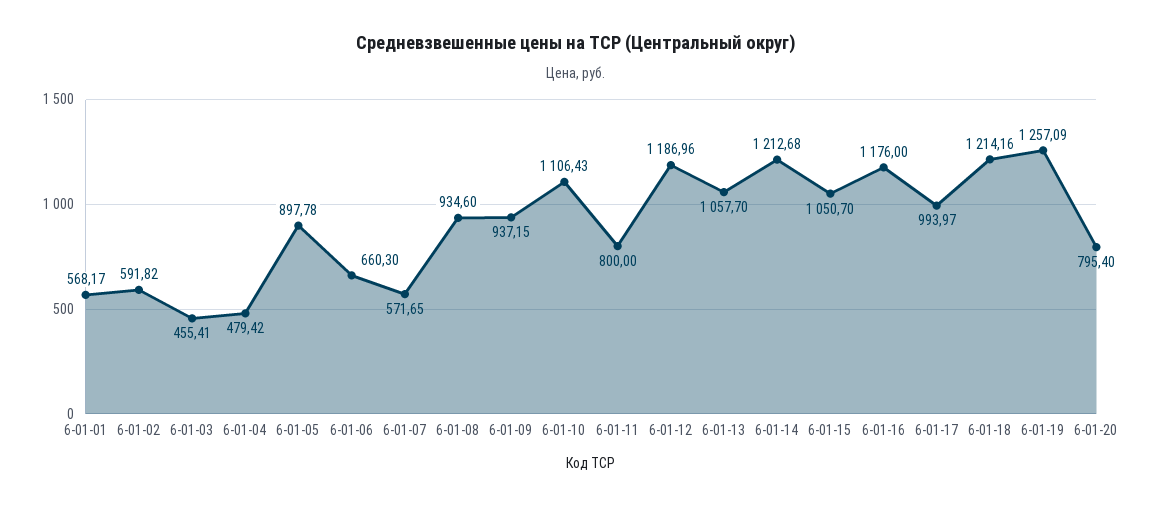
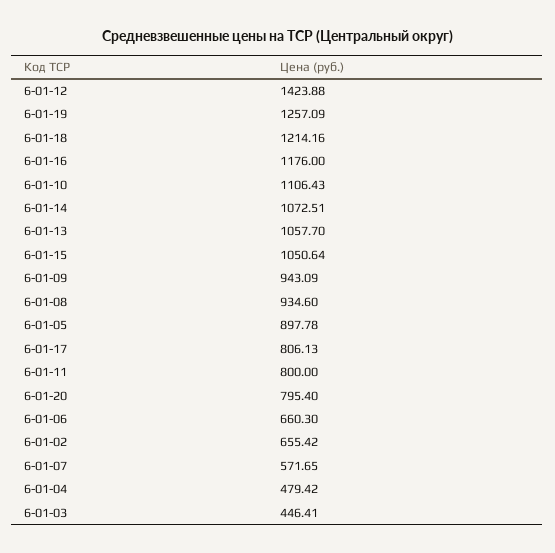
  {
-   "6-01-01": 568.17,
-   "6-01-02": 591.82,
+   "6-01-02": 655.42,
-   "6-01-03": 455.41,
+   "6-01-03": 446.41,
    "6-01-04": 479.42,
    "6-01-05": 897.78,
    "6-01-06": 660.3,
    "6-01-07": 571.65,
    "6-01-08": 934.6,
-   "6-01-09": 937.15,
+   "6-01-09": 943.09,
    "6-01-10": 1106.43,
    "6-01-11": 800,
-   "6-01-12": 1186.96,
+   "6-01-12": 1423.88,
    "6-01-13": 1057.7,
-   "6-01-14": 1212.68,
+   "6-01-14": 1072.51,
-   "6-01-15": 1050.7,
+   "6-01-15": 1050.64,
    "6-01-16": 1176,
-   "6-01-17": 993.97,
+   "6-01-17": 806.13,
    "6-01-18": 1214.16,
    "6-01-19": 1257.09,
    "6-01-20": 795.4
  }

